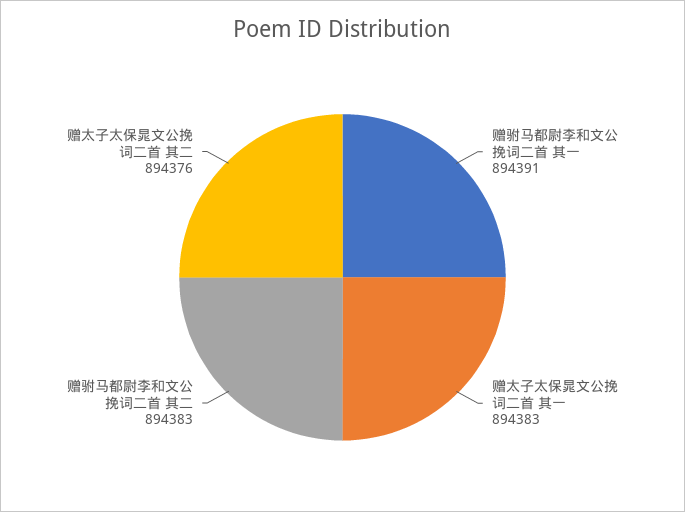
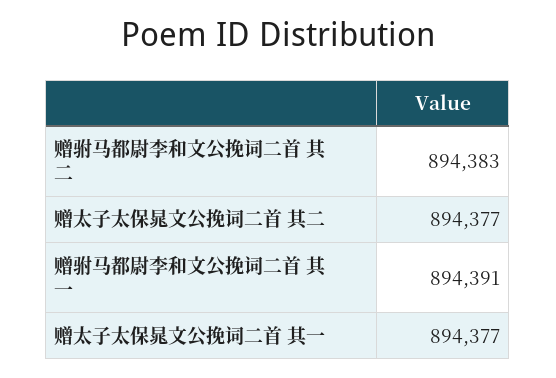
  {
    "赠驸马都尉李和文公挽词二首 其一": 894391,
-   "赠太子太保晁文公挽词二首 其一": 894383,
+   "赠太子太保晁文公挽词二首 其一": 894377,
    "赠驸马都尉李和文公挽词二首 其二": 894383,
-   "赠太子太保晁文公挽词二首 其二": 894376
+   "赠太子太保晁文公挽词二首 其二": 894377
  }

